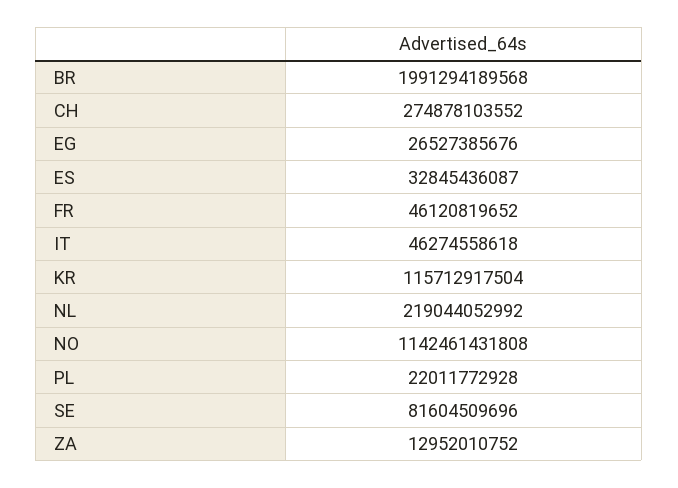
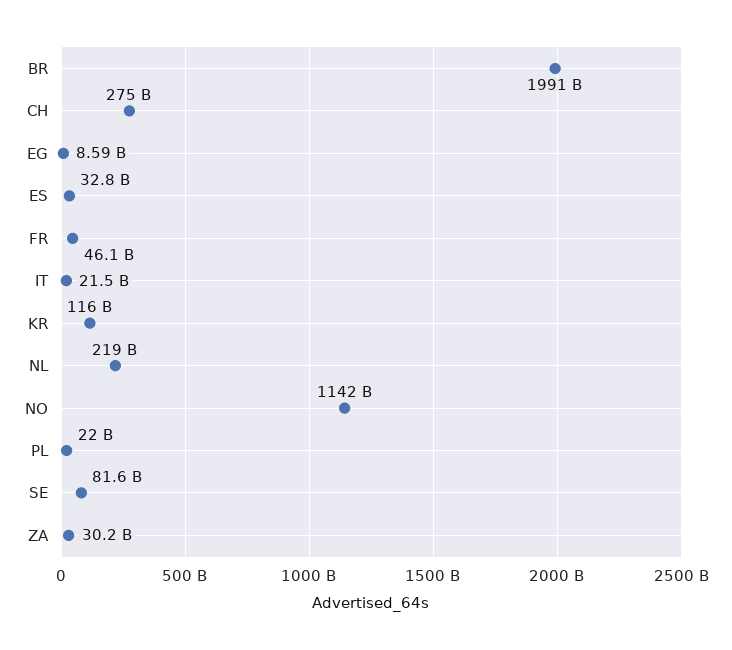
  {
    "BR": 1991294189568,
    "CH": 274878103552,
-   "EG": 26527385676,
+   "EG": 8590000000,
    "ES": 32845436087,
    "FR": 46120819652,
-   "IT": 46274558618,
+   "IT": 21500000000,
    "KR": 115712917504,
    "NL": 219044052992,
    "NO": 1142461431808,
    "PL": 22011772928,
    "SE": 81604509696,
-   "ZA": 12952010752
+   "ZA": 30200000000
  }

